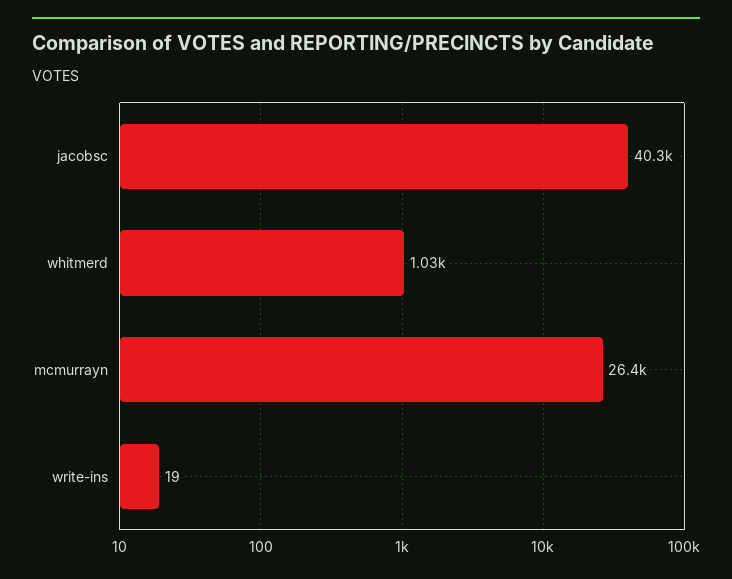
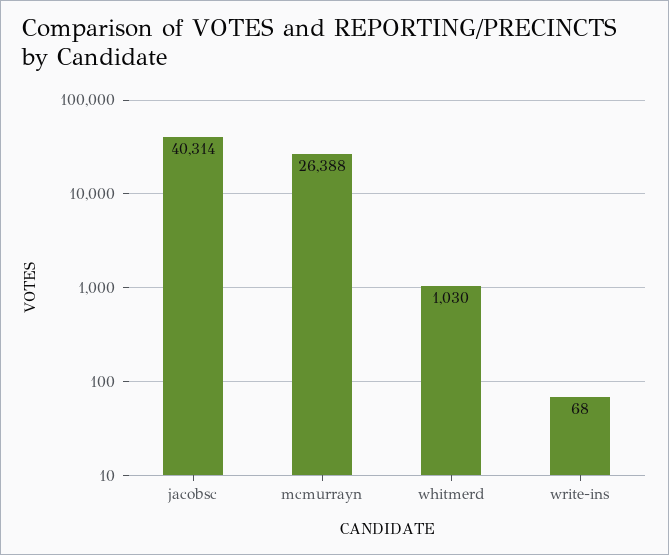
  {
    "jacobsc": 40314,
    "whitmerd": 1030,
    "mcmurrayn": 26388,
-   "write-ins": 19
+   "write-ins": 68
  }

